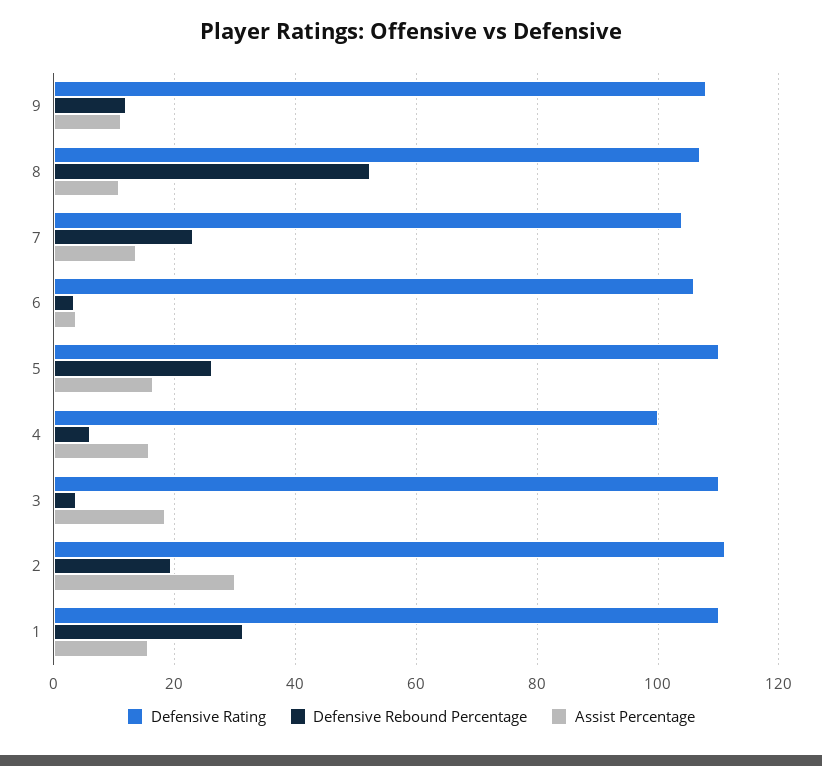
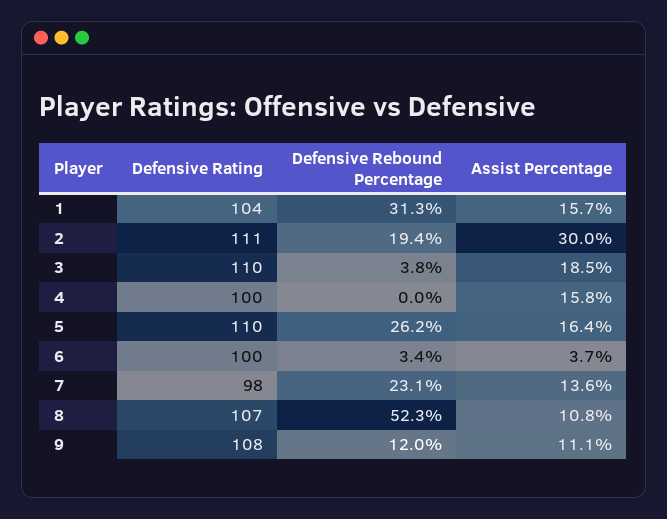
  {
    "Defensive Rating": {
      "9": 108,
      "8": 107,
-     "7": 104,
+     "7": 98,
-     "6": 106,
+     "6": 100,
      "5": 110,
      "4": 100,
      "3": 110,
      "2": 111,
-     "1": 110
+     "1": 104
    },
    "Defensive Rebound Percentage": {
      "9": 12,
      "8": 52.3,
      "7": 23.1,
      "6": 3.4,
      "5": 26.2,
-     "4": 6,
+     "4": 0,
      "3": 3.8,
      "2": 19.4,
      "1": 31.3
    },
    "Assist Percentage": {
      "9": 11.1,
      "8": 10.8,
      "7": 13.6,
      "6": 3.7,
      "5": 16.4,
      "4": 15.8,
      "3": 18.5,
      "2": 30,
      "1": 15.7
    }
  }

